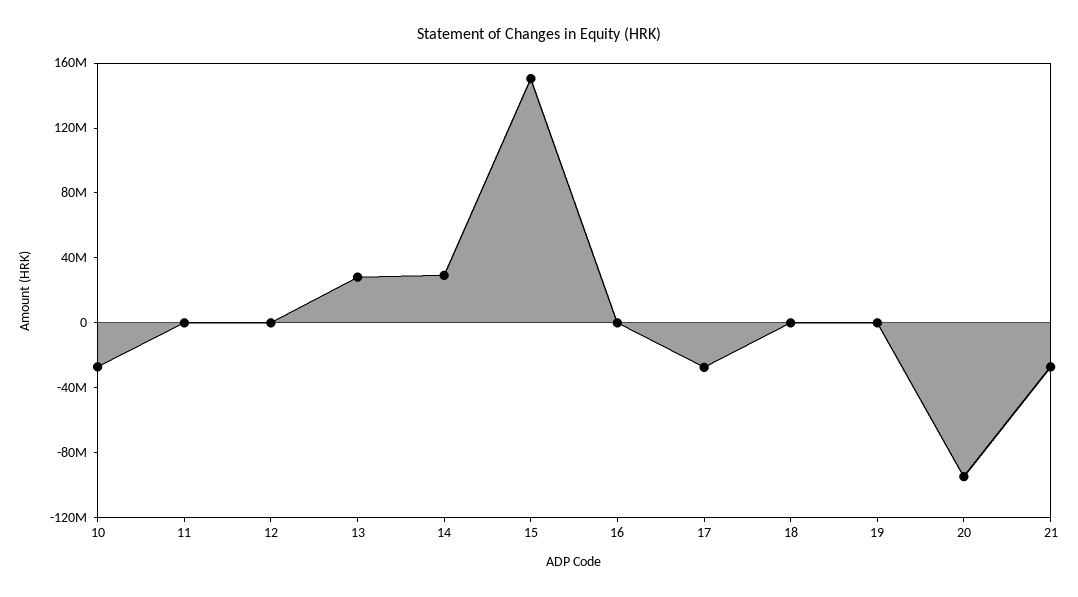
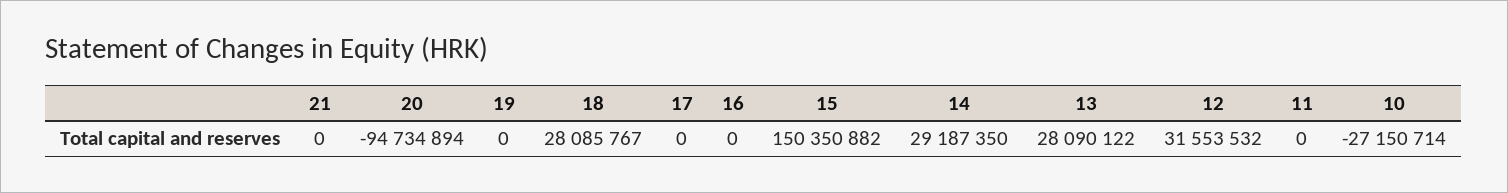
  {
    "10": -27150714,
    "11": 0,
-   "12": 0,
+   "12": 31553532,
    "13": 28090122,
    "14": 29187350,
    "15": 150350882,
    "16": 0,
-   "17": -30000000,
+   "17": 0,
-   "18": 0,
+   "18": 28085767,
    "19": 0,
    "20": -94734894,
-   "21": -30000000
+   "21": 0
  }

